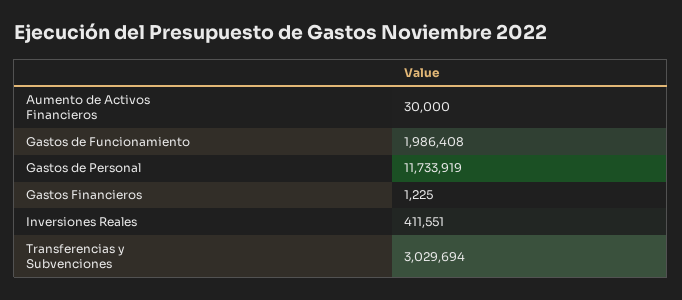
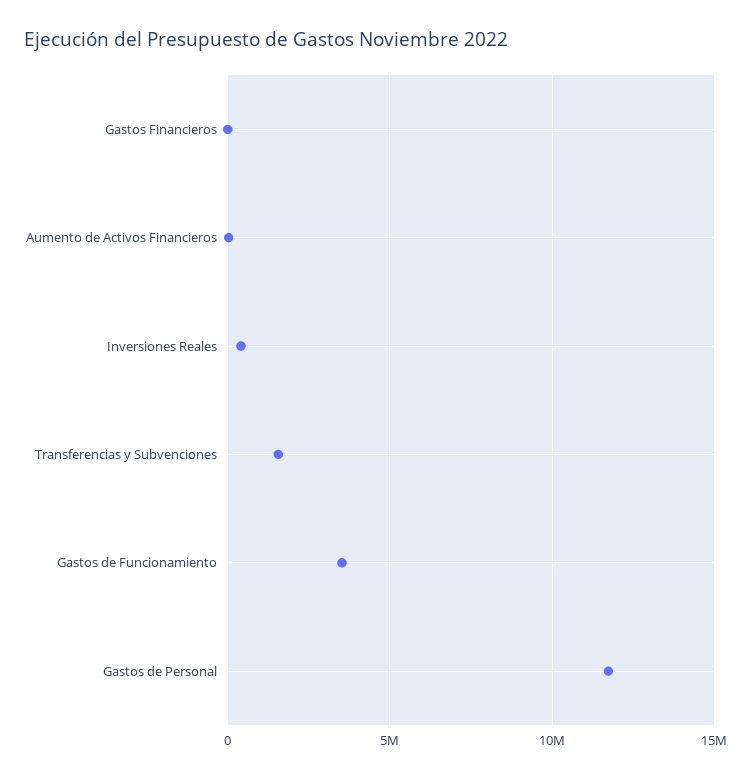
  {
    "Aumento de Activos Financieros": 30000,
-   "Gastos de Funcionamiento": 1986408,
+   "Gastos de Funcionamiento": 3500000,
    "Gastos de Personal": 11733919,
    "Gastos Financieros": 1225,
    "Inversiones Reales": 411551,
-   "Transferencias y Subvenciones": 3029694
+   "Transferencias y Subvenciones": 1500000
  }

